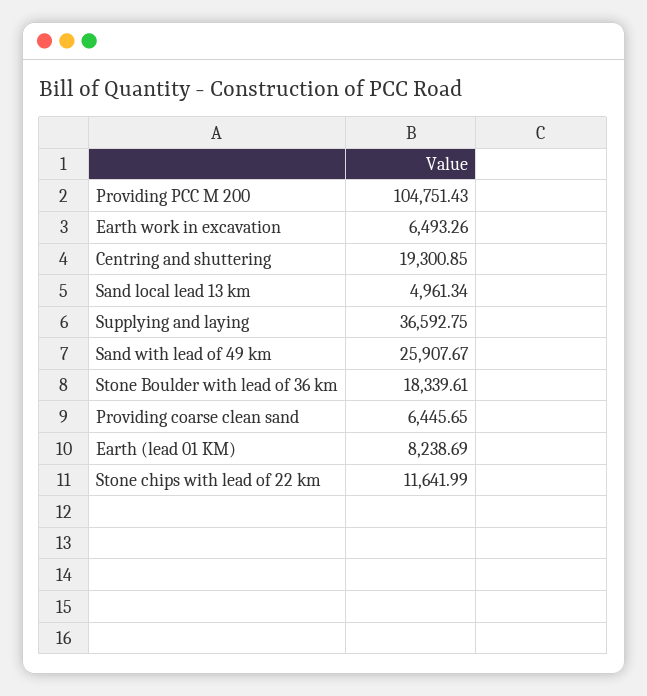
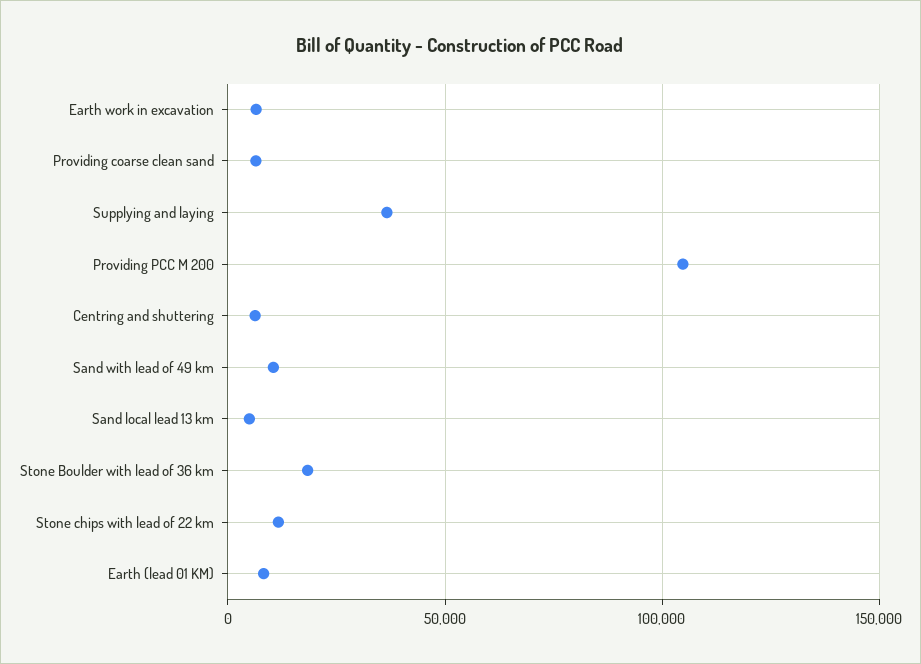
  {
    "Providing PCC M 200": 104751.43,
    "Earth work in excavation": 6493.26,
-   "Centring and shuttering": 19300.85,
+   "Centring and shuttering": 5000,
    "Sand local lead 13 km": 4961.34,
    "Supplying and laying": 36592.75,
-   "Sand with lead of 49 km": 25907.67,
+   "Sand with lead of 49 km": 10000,
    "Stone Boulder with lead of 36 km": 18339.61,
    "Providing coarse clean sand": 6445.65,
    "Earth (lead 01 KM)": 8238.69,
    "Stone chips with lead of 22 km": 11641.99
  }

